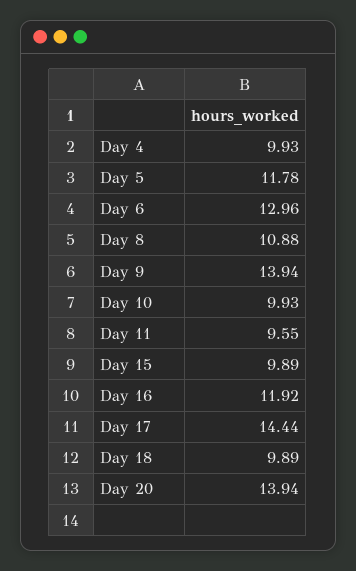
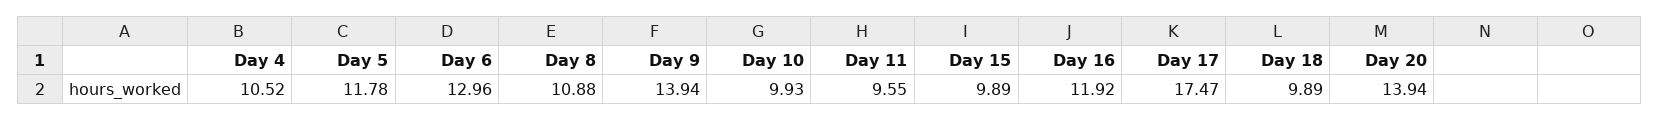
  {
-   "Day 4": 9.93,
+   "Day 4": 10.52,
    "Day 5": 11.78,
    "Day 6": 12.96,
    "Day 8": 10.88,
    "Day 9": 13.94,
    "Day 10": 9.93,
    "Day 11": 9.55,
    "Day 15": 9.89,
    "Day 16": 11.92,
-   "Day 17": 14.44,
+   "Day 17": 17.47,
    "Day 18": 9.89,
    "Day 20": 13.94
  }

